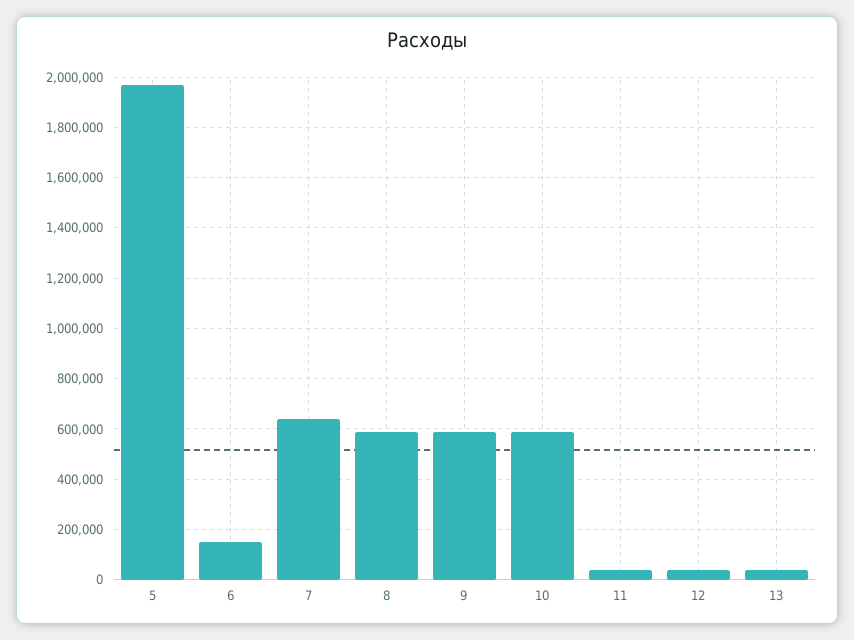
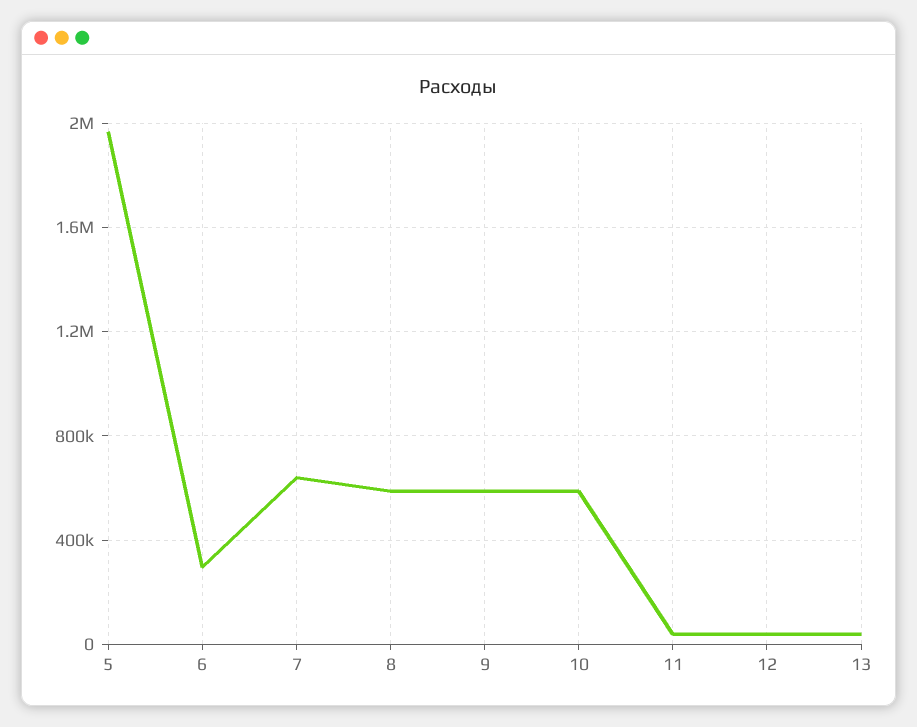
  {
    "5": 1975000,
-   "6": 150000,
+   "6": 300000,
    "7": 650000,
    "8": 600000,
    "9": 600000,
    "10": 600000,
    "11": 50000,
    "12": 50000,
    "13": 50000
  }

